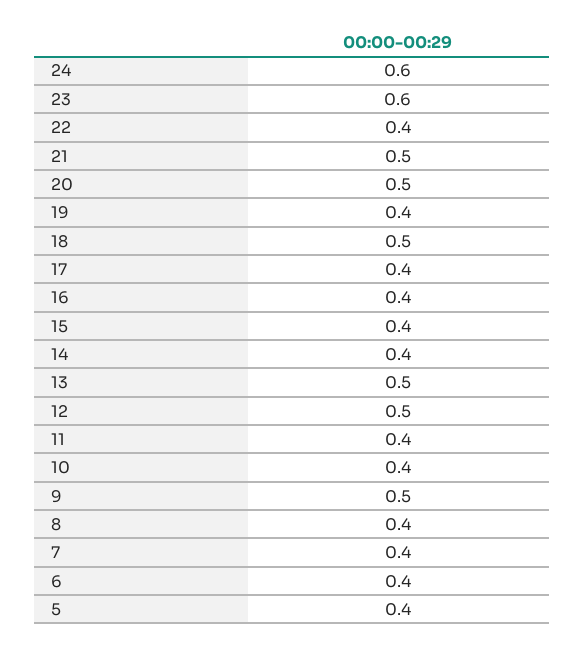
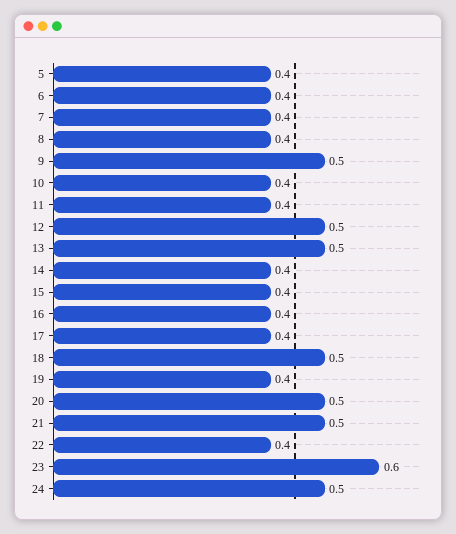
  {
-   "24": 0.6,
+   "24": 0.5,
    "23": 0.6,
    "22": 0.4,
    "21": 0.5,
    "20": 0.5,
    "19": 0.4,
    "18": 0.5,
    "17": 0.4,
    "16": 0.4,
    "15": 0.4,
    "14": 0.4,
    "13": 0.5,
    "12": 0.5,
    "11": 0.4,
    "10": 0.4,
    "9": 0.5,
    "8": 0.4,
    "7": 0.4,
    "6": 0.4,
    "5": 0.4
  }

